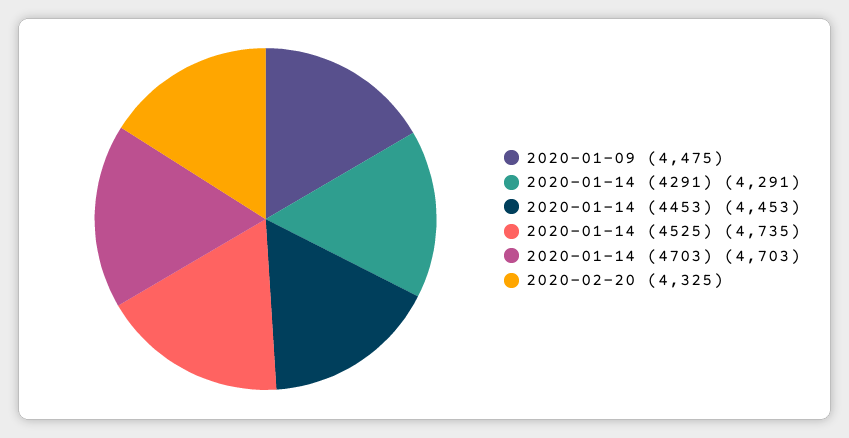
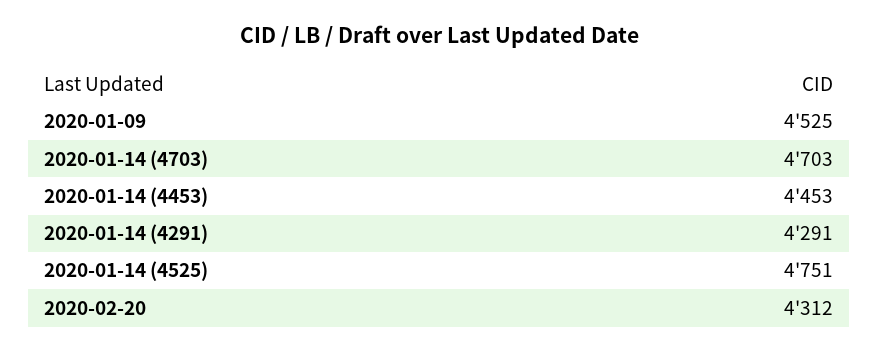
  {
-   "2020-01-09": 4475,
+   "2020-01-09": 4525,
    "2020-01-14 (4291)": 4291,
    "2020-01-14 (4453)": 4453,
-   "2020-01-14 (4525)": 4735,
+   "2020-01-14 (4525)": 4751,
    "2020-01-14 (4703)": 4703,
-   "2020-02-20": 4325
+   "2020-02-20": 4312
  }

